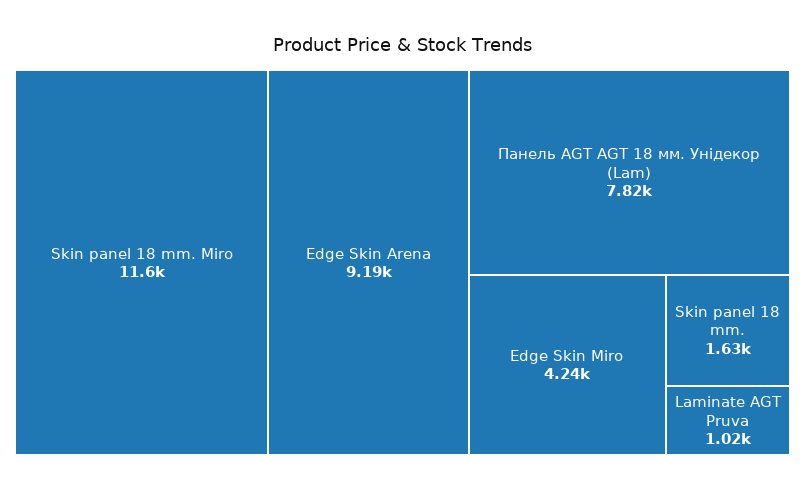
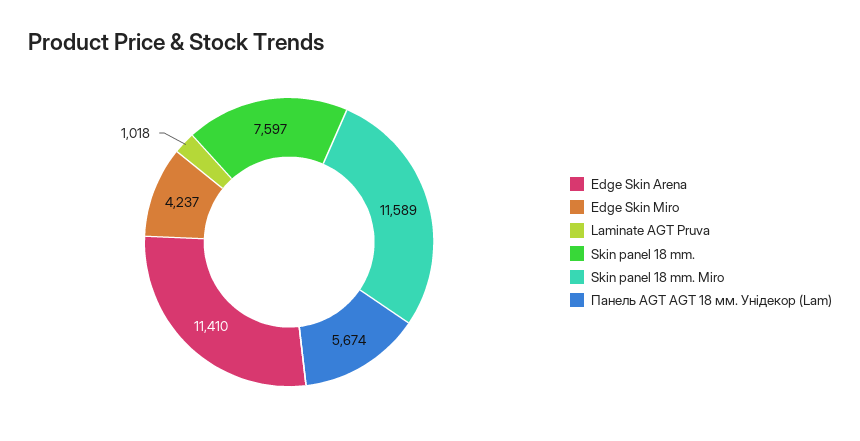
  {
    "Skin panel 18 mm. Miro": 11589,
-   "Edge Skin Arena": 9190,
+   "Edge Skin Arena": 11410,
-   "Панель AGT AGT 18 мм. Унідекор (Lam)": 7820,
+   "Панель AGT AGT 18 мм. Унідекор (Lam)": 5674,
    "Edge Skin Miro": 4237,
-   "Skin panel 18 mm.": 1630,
+   "Skin panel 18 mm.": 7597,
    "Laminate AGT Pruva": 1018
  }

